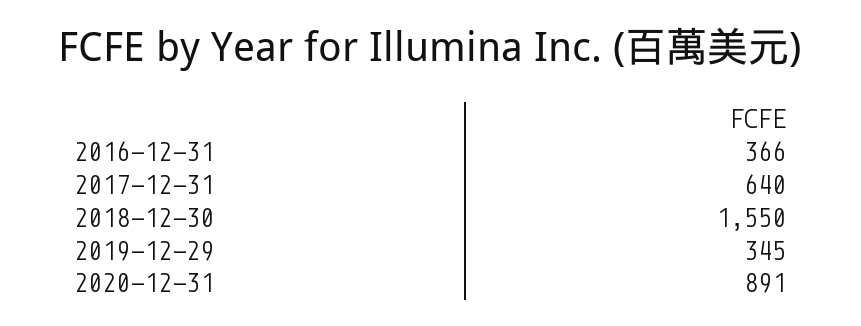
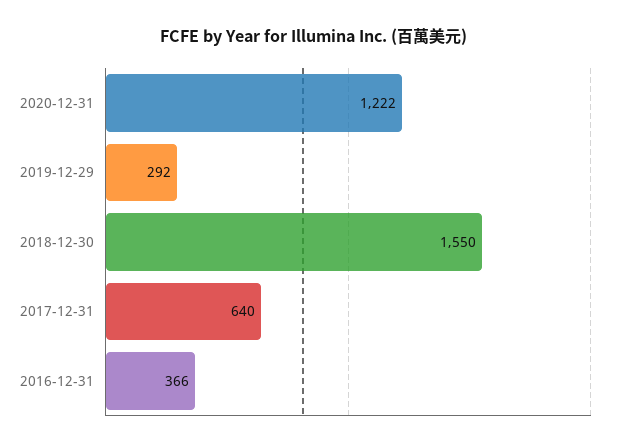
  {
    "2016-12-31": 366,
    "2017-12-31": 640,
    "2018-12-30": 1550,
-   "2019-12-29": 345,
+   "2019-12-29": 292,
-   "2020-12-31": 891
+   "2020-12-31": 1222
  }

